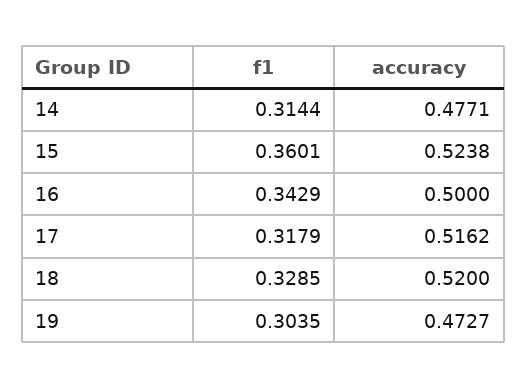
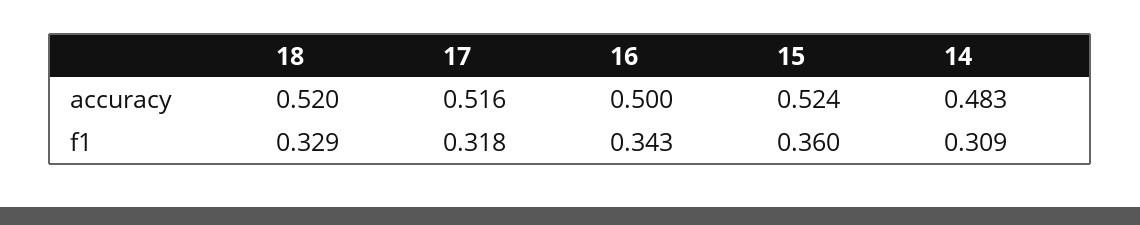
  {
    "f1": {
-     "14": 0.3144,
+     "14": 0.309,
      "15": 0.3601,
      "16": 0.3429,
      "17": 0.3179,
-     "18": 0.3285,
+     "18": 0.3285
-     "19": 0.3035
    },
    "accuracy": {
-     "14": 0.4771,
+     "14": 0.483,
      "15": 0.5238,
      "16": 0.5,
      "17": 0.5162,
-     "18": 0.52,
+     "18": 0.52
-     "19": 0.4727
    }
  }

